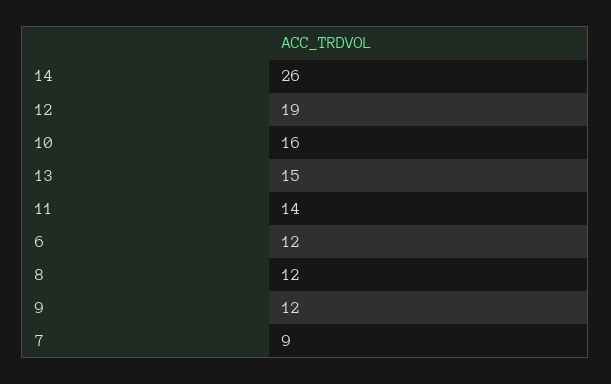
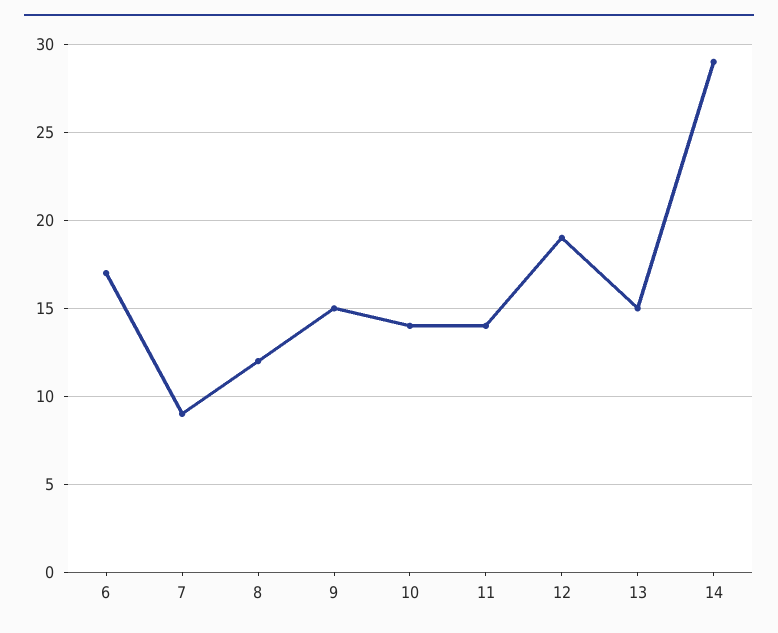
  {
-   "14": 26,
+   "14": 29,
    "12": 19,
-   "10": 16,
+   "10": 14,
    "13": 15,
    "11": 14,
-   "6": 12,
+   "6": 17,
    "8": 12,
-   "9": 12,
+   "9": 15,
    "7": 9
  }

